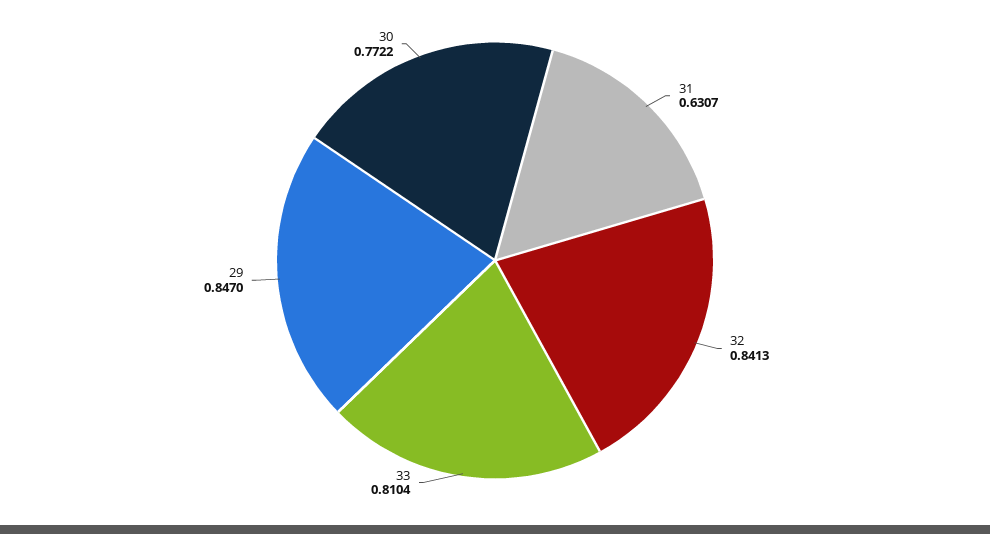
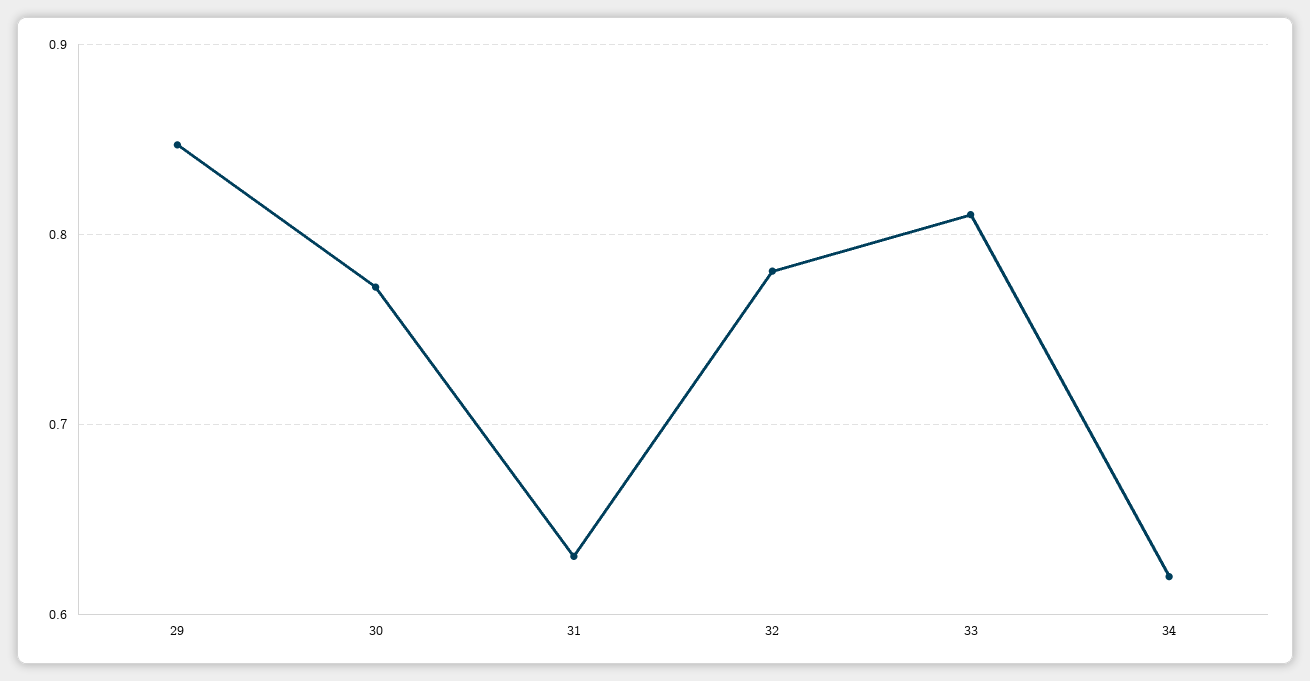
  {
    "31": 0.6307,
-   "32": 0.8413,
+   "32": 0.78,
    "33": 0.8104,
    "29": 0.847,
-   "30": 0.7722
+   "30": 0.7722,
+   "34": 0.62
  }

